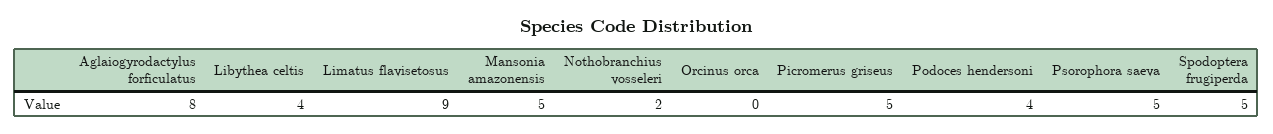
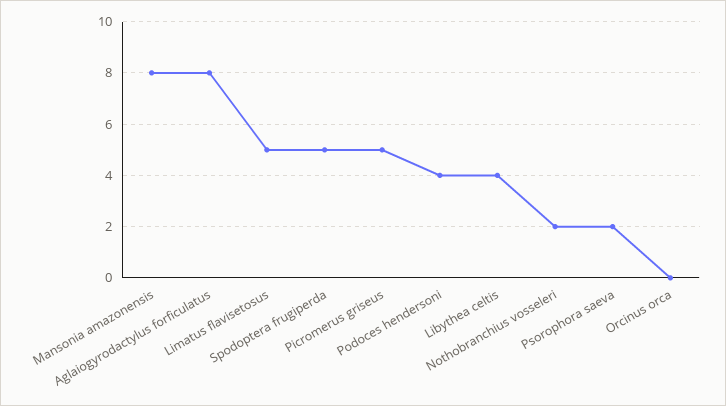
  {
    "Aglaiogyrodactylus forficulatus": 8,
    "Libythea celtis": 4,
-   "Limatus flavisetosus": 9,
+   "Limatus flavisetosus": 5,
-   "Mansonia amazonensis": 5,
+   "Mansonia amazonensis": 8,
    "Nothobranchius vosseleri": 2,
    "Orcinus orca": 0,
    "Picromerus griseus": 5,
    "Podoces hendersoni": 4,
-   "Psorophora saeva": 5,
+   "Psorophora saeva": 2,
    "Spodoptera frugiperda": 5
  }

